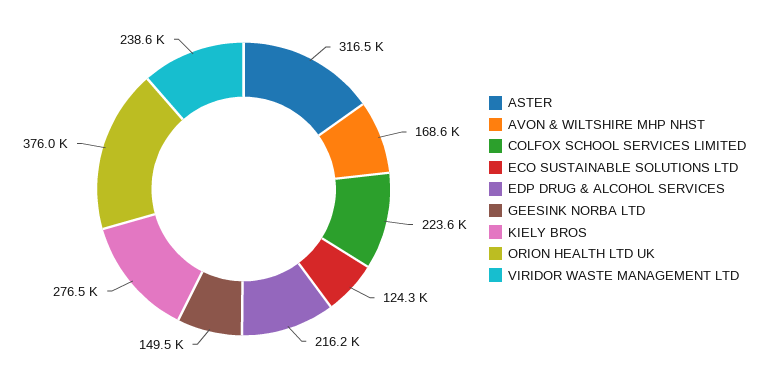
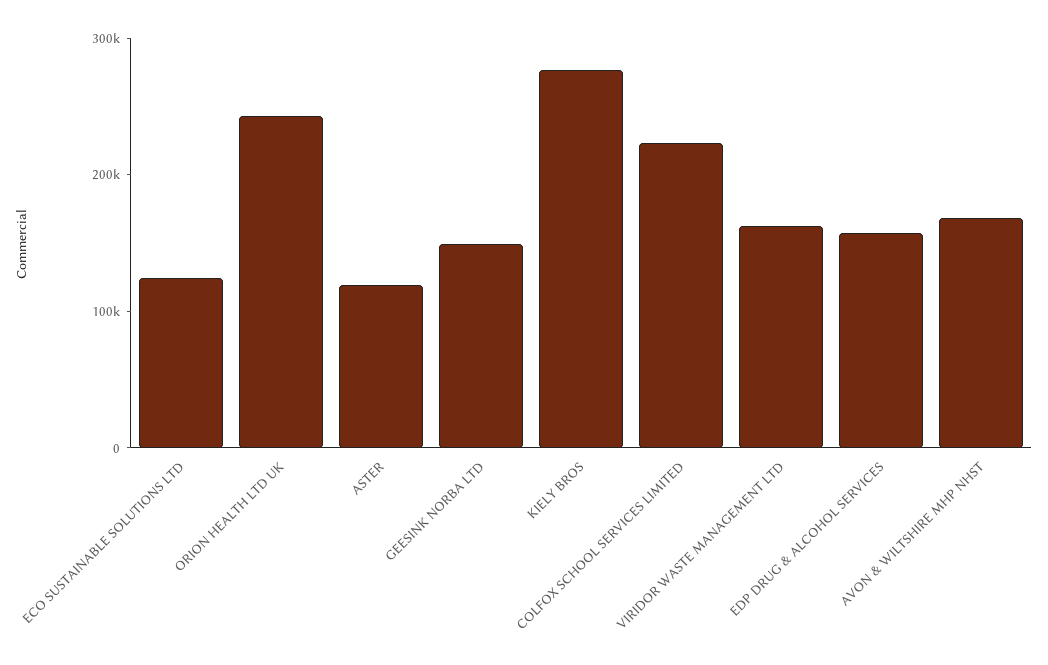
  {
-   "ASTER": 316500,
+   "ASTER": 120000,
    "AVON & WILTSHIRE MHP NHST": 168600,
    "COLFOX SCHOOL SERVICES LIMITED": 223600,
    "ECO SUSTAINABLE SOLUTIONS LTD": 124300,
-   "EDP DRUG & ALCOHOL SERVICES": 216200,
+   "EDP DRUG & ALCOHOL SERVICES": 160000,
    "GEESINK NORBA LTD": 149500,
    "KIELY BROS": 276500,
-   "ORION HEALTH LTD UK": 376000,
+   "ORION HEALTH LTD UK": 240000,
-   "VIRIDOR WASTE MANAGEMENT LTD": 238600
+   "VIRIDOR WASTE MANAGEMENT LTD": 160000
  }

